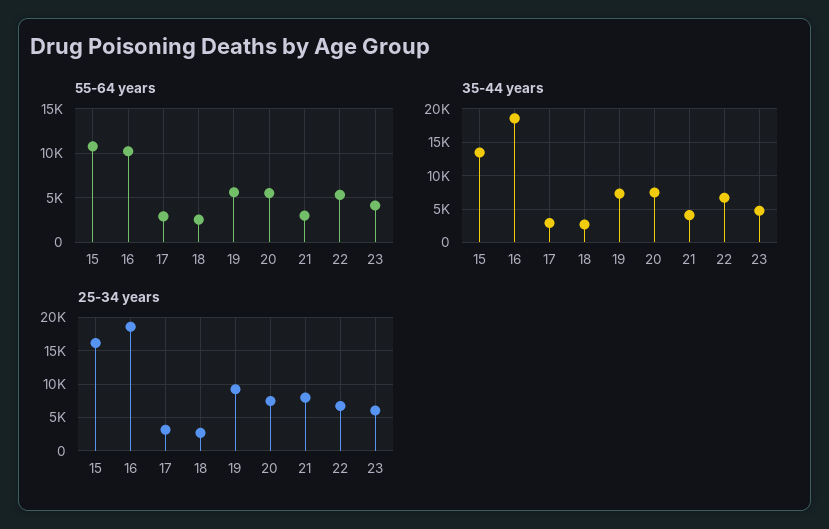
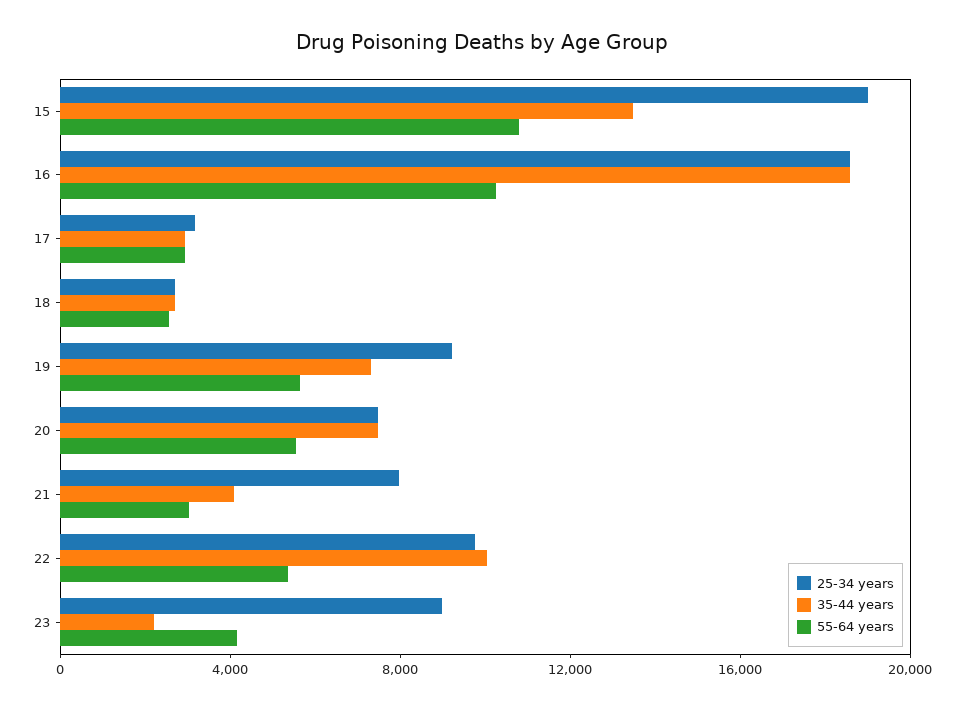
  {
    "55-64 years": {
      "15": 11000,
      "16": 10000,
      "17": 3000,
      "18": 3000,
      "19": 6000,
      "20": 6000,
      "21": 3000,
      "22": 5000,
      "23": 4000
    },
    "35-44 years": {
      "15": 13000,
      "16": 19000,
      "17": 3000,
      "18": 3000,
      "19": 7000,
      "20": 7000,
      "21": 4000,
-     "22": 7000,
+     "22": 10000,
-     "23": 5000
+     "23": 2000
    },
    "25-34 years": {
-     "15": 16000,
+     "15": 19000,
      "16": 19000,
      "17": 3000,
      "18": 3000,
      "19": 9000,
      "20": 7000,
      "21": 8000,
-     "22": 7000,
+     "22": 10000,
-     "23": 6000
+     "23": 9000
    }
  }

